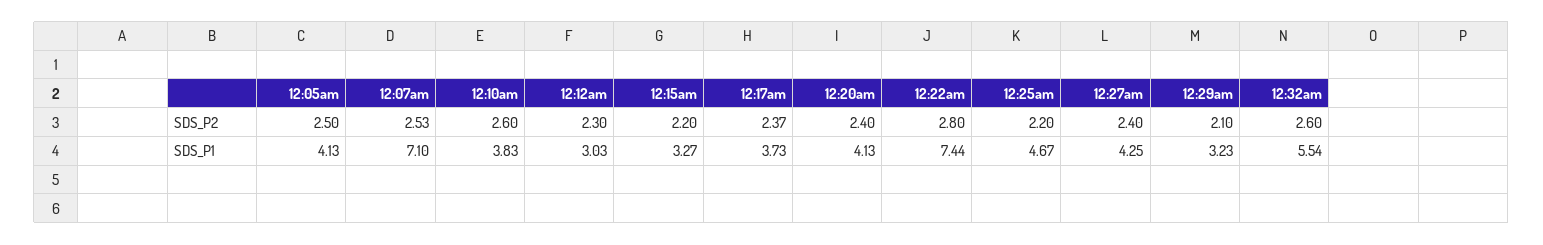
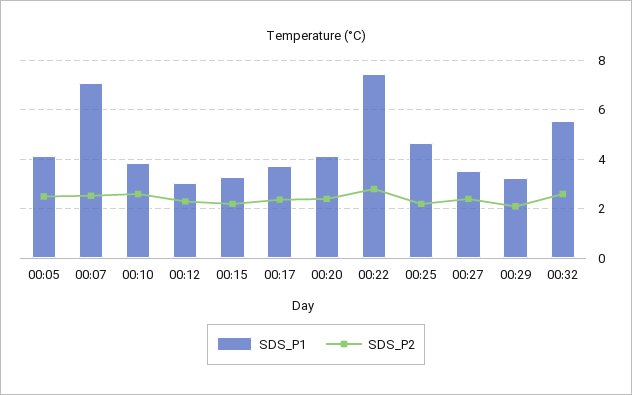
  {
    "SDS_P2": {
      "12:05am": 2.5,
      "12:07am": 2.53,
      "12:10am": 2.6,
      "12:12am": 2.3,
      "12:15am": 2.2,
      "12:17am": 2.37,
      "12:20am": 2.4,
      "12:22am": 2.8,
      "12:25am": 2.2,
      "12:27am": 2.4,
      "12:29am": 2.1,
      "12:32am": 2.6
    },
    "SDS_P1": {
      "12:05am": 4.13,
      "12:07am": 7.1,
      "12:10am": 3.83,
      "12:12am": 3.03,
      "12:15am": 3.27,
      "12:17am": 3.73,
      "12:20am": 4.13,
      "12:22am": 7.44,
      "12:25am": 4.67,
-     "12:27am": 4.25,
+     "12:27am": 3.5,
      "12:29am": 3.23,
      "12:32am": 5.54
    }
  }

